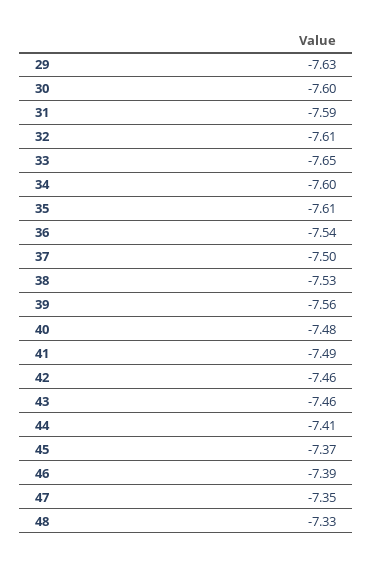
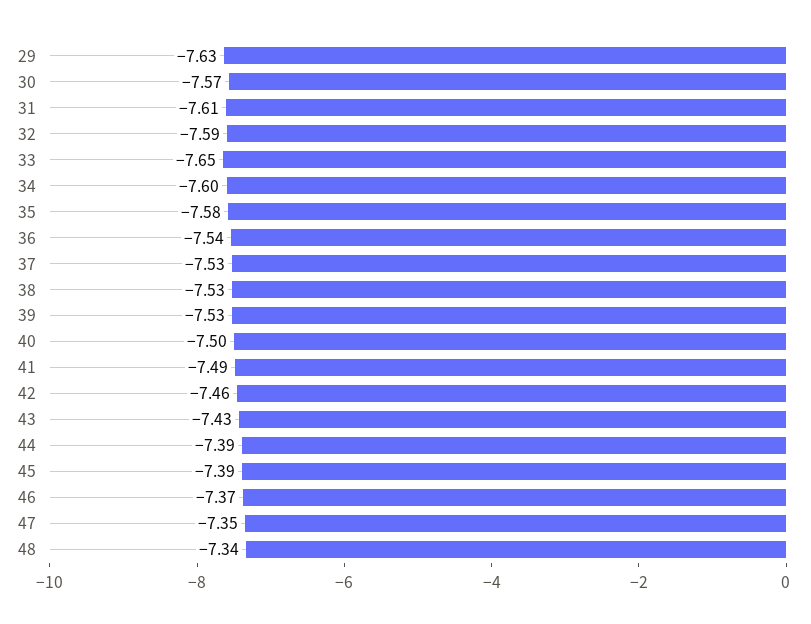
  {
    "29": -7.63,
-   "30": -7.6,
+   "30": -7.57,
-   "31": -7.59,
+   "31": -7.61,
-   "32": -7.61,
+   "32": -7.59,
    "33": -7.65,
    "34": -7.6,
-   "35": -7.61,
+   "35": -7.58,
    "36": -7.54,
-   "37": -7.5,
+   "37": -7.53,
    "38": -7.53,
-   "39": -7.56,
+   "39": -7.53,
-   "40": -7.48,
+   "40": -7.5,
    "41": -7.49,
    "42": -7.46,
-   "43": -7.46,
+   "43": -7.43,
-   "44": -7.41,
+   "44": -7.39,
-   "45": -7.37,
+   "45": -7.39,
-   "46": -7.39,
+   "46": -7.37,
    "47": -7.35,
-   "48": -7.33
+   "48": -7.34
  }

